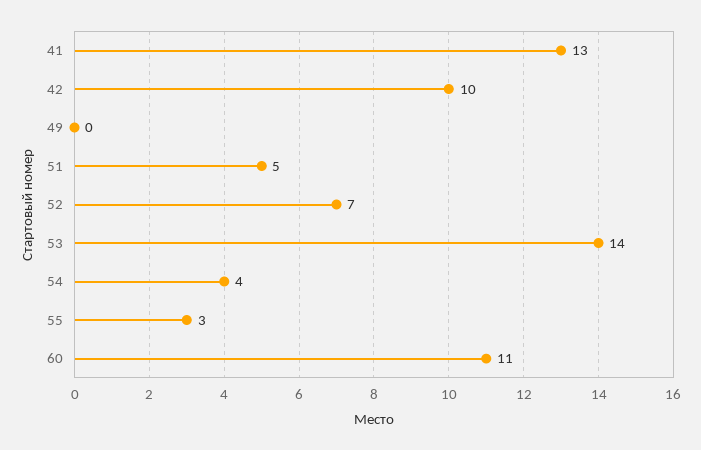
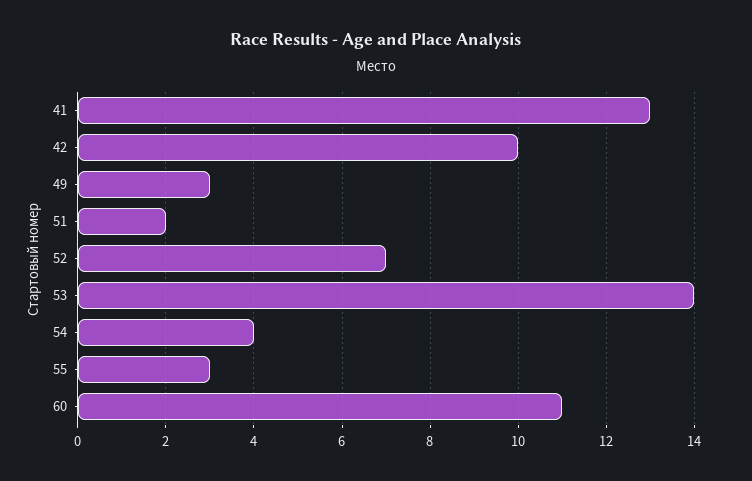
  {
    "41": 13,
    "42": 10,
-   "49": 0,
+   "49": 3,
-   "51": 5,
+   "51": 2,
    "52": 7,
    "53": 14,
    "54": 4,
    "55": 3,
    "60": 11
  }

